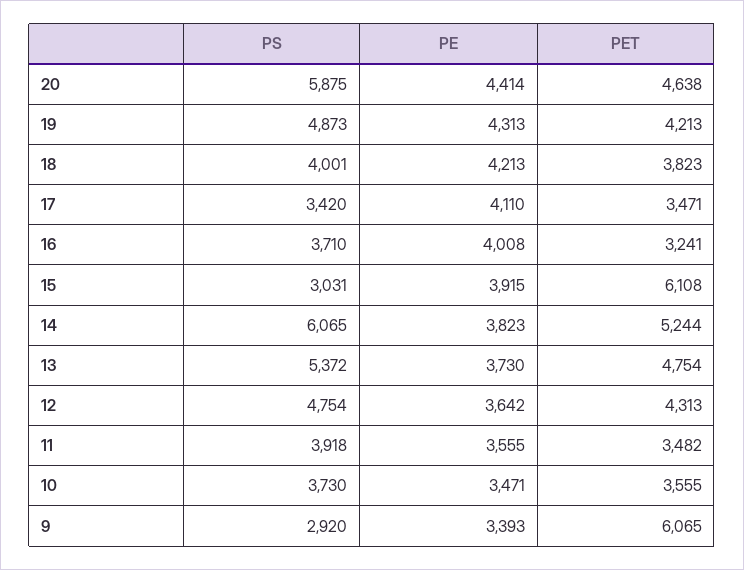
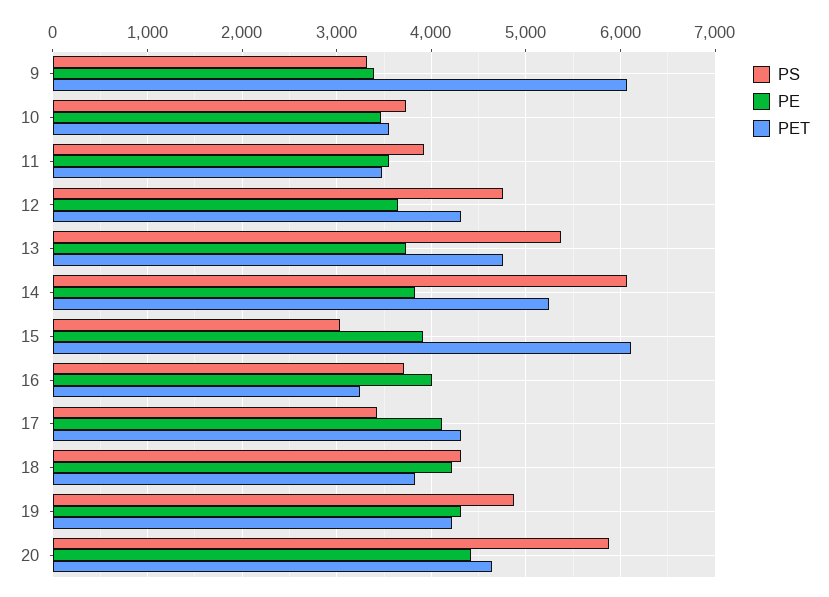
  {
    "PS": {
      "20": 5875,
      "19": 4873,
-     "18": 4001,
+     "18": 4300,
      "17": 3420,
      "16": 3710,
      "15": 3031,
      "14": 6065,
      "13": 5372,
      "12": 4754,
      "11": 3918,
      "10": 3730,
-     "9": 2920
+     "9": 3300
    },
    "PE": {
      "20": 4414,
      "19": 4313,
      "18": 4213,
      "17": 4110,
      "16": 4008,
      "15": 3915,
      "14": 3823,
      "13": 3730,
      "12": 3642,
      "11": 3555,
      "10": 3471,
      "9": 3393
    },
    "PET": {
      "20": 4638,
      "19": 4213,
      "18": 3823,
-     "17": 3471,
+     "17": 4300,
      "16": 3241,
      "15": 6108,
      "14": 5244,
      "13": 4754,
      "12": 4313,
      "11": 3482,
      "10": 3555,
      "9": 6065
    }
  }

